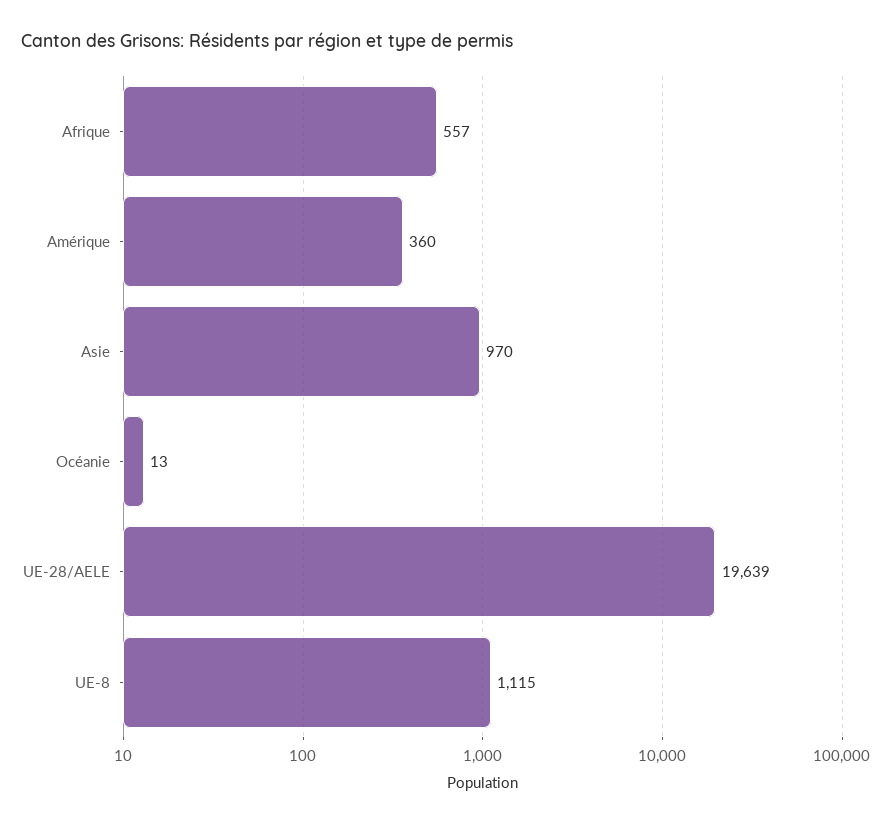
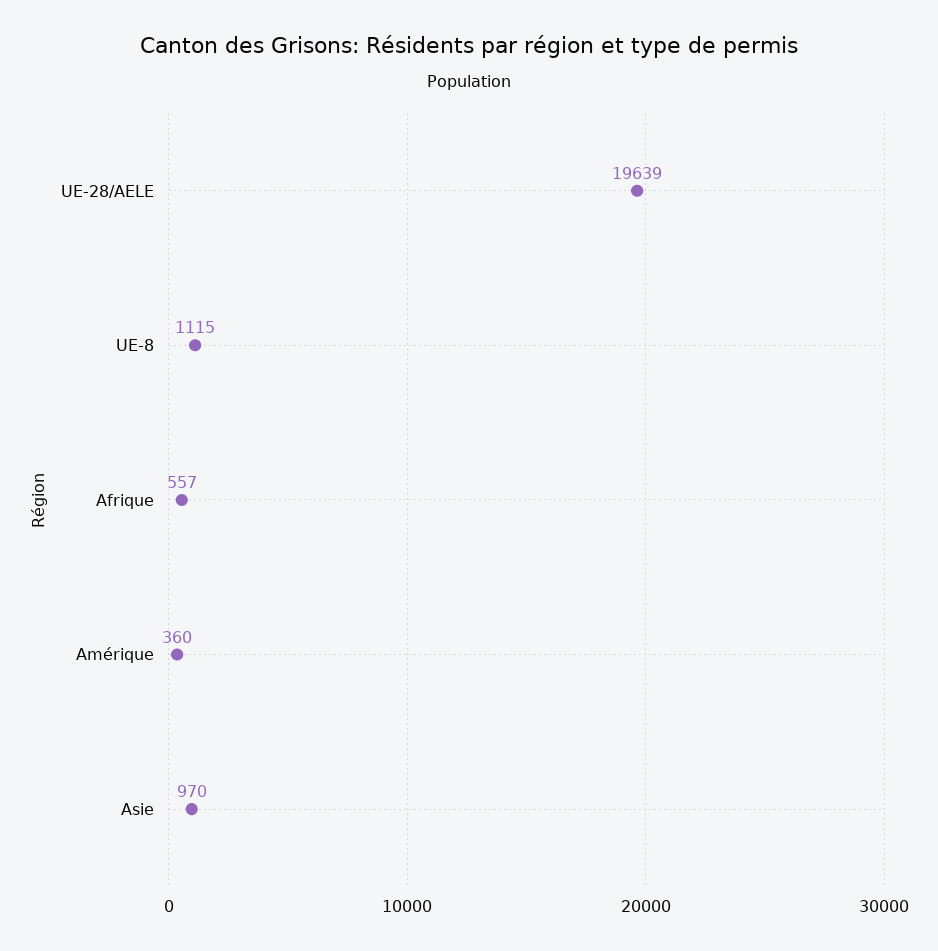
  {
    "Afrique": 557,
    "Amérique": 360,
    "Asie": 970,
-   "Océanie": 13,
    "UE-28/AELE": 19639,
    "UE-8": 1115
  }

